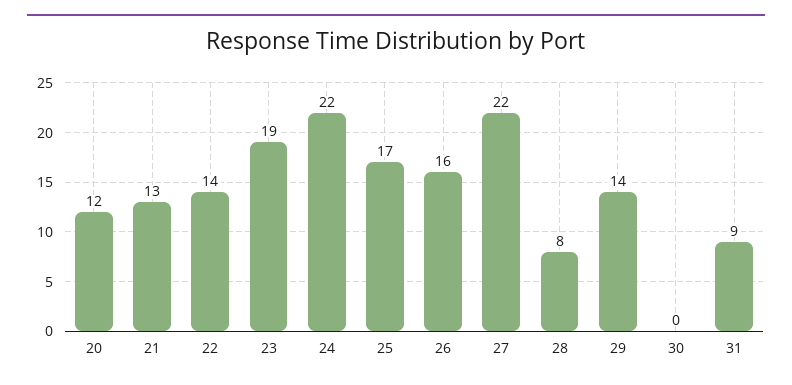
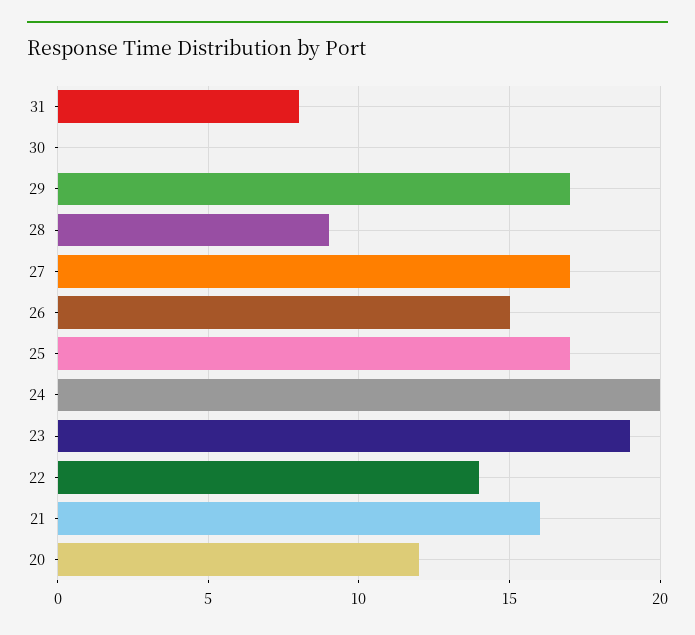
  {
    "20": 12,
-   "21": 13,
+   "21": 16,
    "22": 14,
    "23": 19,
-   "24": 22,
+   "24": 20,
    "25": 17,
-   "26": 16,
+   "26": 15,
-   "27": 22,
+   "27": 17,
-   "28": 8,
+   "28": 9,
-   "29": 14,
+   "29": 17,
    "30": 0,
-   "31": 9
+   "31": 8
  }

